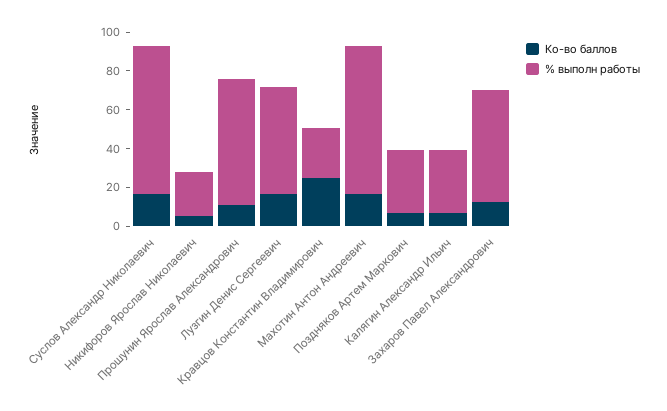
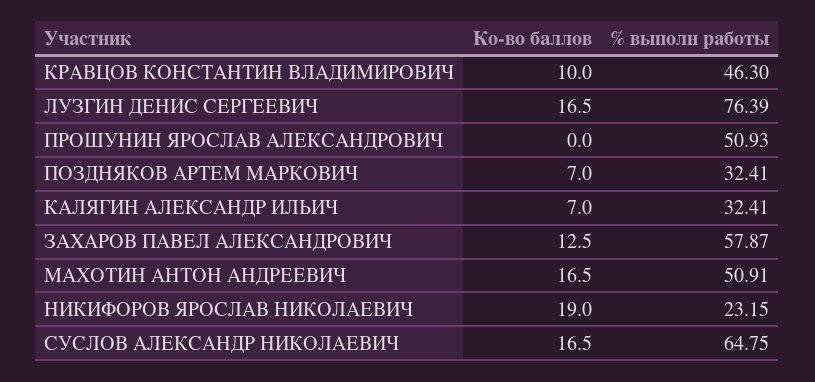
  {
    "Ко-во баллов": {
      "Суслов Александр Николаевич": 16.5,
-     "Никифоров Ярослав Николаевич": 5,
+     "Никифоров Ярослав Николаевич": 19,
-     "Прошунин Ярослав Александрович": 10,
+     "Прошунин Ярослав Александрович": 0,
      "Лузгин Денис Сергеевич": 16.5,
-     "Кравцов Константин Владимирович": 25,
+     "Кравцов Константин Владимирович": 10,
      "Махотин Антон Андреевич": 16.5,
      "Поздняков Артем Маркович": 7,
      "Калягин Александр Ильич": 7,
      "Захаров Павел Александрович": 12.5
    },
    "% выполн работы": {
-     "Суслов Александр Николаевич": 75,
+     "Суслов Александр Николаевич": 64.75,
      "Никифоров Ярослав Николаевич": 23.15,
-     "Прошунин Ярослав Александрович": 65,
+     "Прошунин Ярослав Александрович": 50.93,
-     "Лузгин Денис Сергеевич": 55,
+     "Лузгин Денис Сергеевич": 76.39,
-     "Кравцов Константин Владимирович": 25,
+     "Кравцов Константин Владимирович": 46.3,
-     "Махотин Антон Андреевич": 75,
+     "Махотин Антон Андреевич": 50.91,
      "Поздняков Артем Маркович": 32.41,
      "Калягин Александр Ильич": 32.41,
      "Захаров Павел Александрович": 57.87
    }
  }

